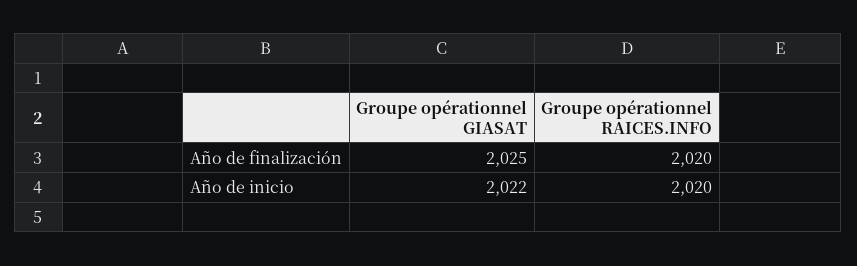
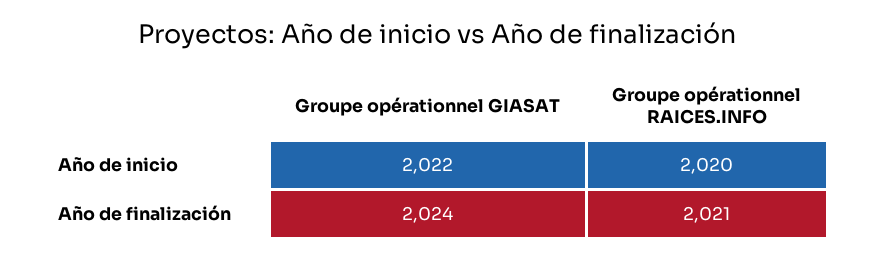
  {
    "Groupe opérationnel GIASAT": {
-     "Año de finalización": 2025,
+     "Año de finalización": 2024,
      "Año de inicio": 2022
    },
    "Groupe opérationnel RAICES.INFO": {
-     "Año de finalización": 2020,
+     "Año de finalización": 2021,
      "Año de inicio": 2020
    }
  }

